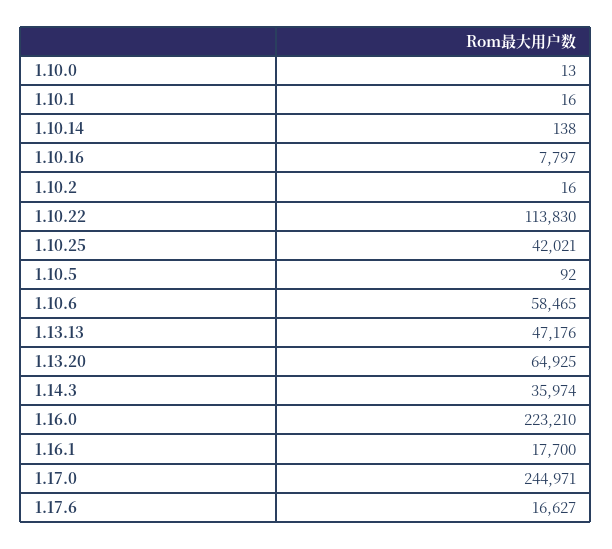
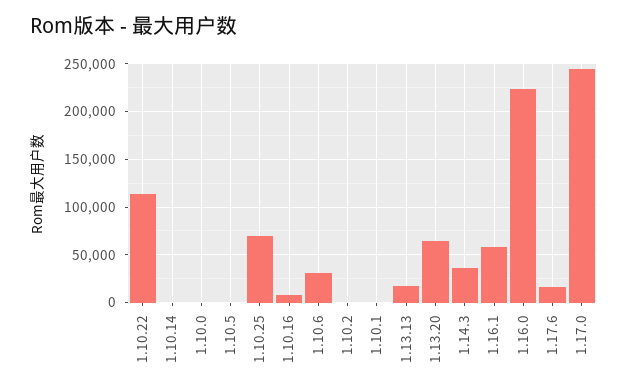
  {
    "1.10.0": 13,
    "1.10.1": 16,
    "1.10.14": 138,
    "1.10.16": 7797,
    "1.10.2": 16,
    "1.10.22": 113830,
-   "1.10.25": 42021,
+   "1.10.25": 70000,
    "1.10.5": 92,
-   "1.10.6": 58465,
+   "1.10.6": 30000,
-   "1.13.13": 47176,
+   "1.13.13": 20000,
    "1.13.20": 64925,
    "1.14.3": 35974,
    "1.16.0": 223210,
-   "1.16.1": 17700,
+   "1.16.1": 60000,
    "1.17.0": 244971,
    "1.17.6": 16627
  }

